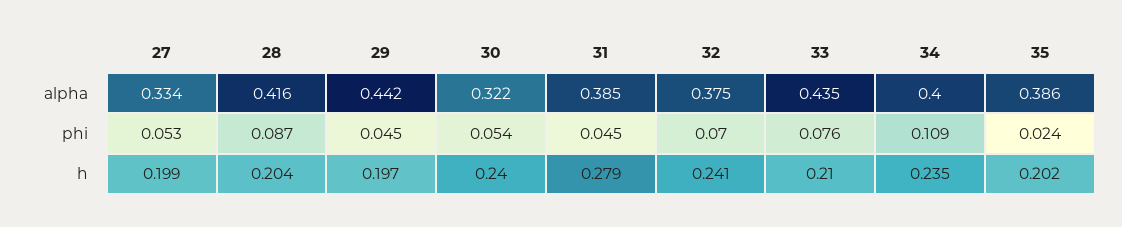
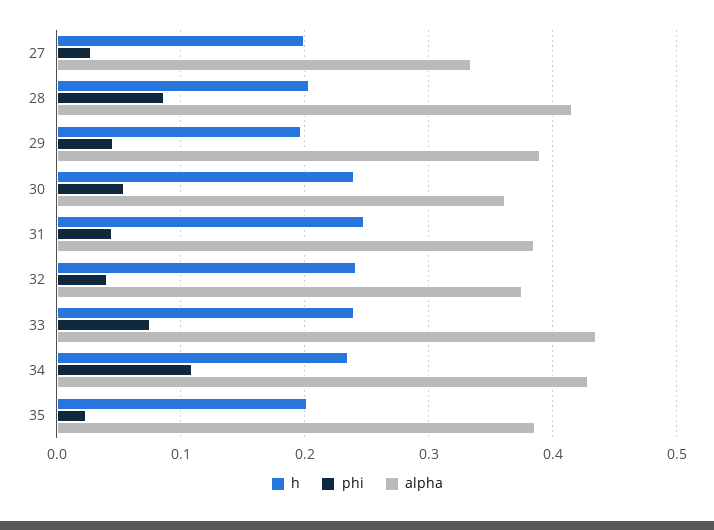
  {
    "alpha": {
      "27": 0.334,
      "28": 0.416,
-     "29": 0.442,
+     "29": 0.39,
-     "30": 0.322,
+     "30": 0.36,
      "31": 0.385,
      "32": 0.375,
      "33": 0.435,
-     "34": 0.4,
+     "34": 0.43,
      "35": 0.386
    },
    "phi": {
-     "27": 0.053,
+     "27": 0.03,
      "28": 0.087,
      "29": 0.045,
      "30": 0.054,
      "31": 0.045,
-     "32": 0.07,
+     "32": 0.04,
      "33": 0.076,
      "34": 0.109,
      "35": 0.024
    },
    "h": {
      "27": 0.199,
      "28": 0.204,
      "29": 0.197,
      "30": 0.24,
-     "31": 0.279,
+     "31": 0.25,
      "32": 0.241,
-     "33": 0.21,
+     "33": 0.24,
      "34": 0.235,
      "35": 0.202
    }
  }

